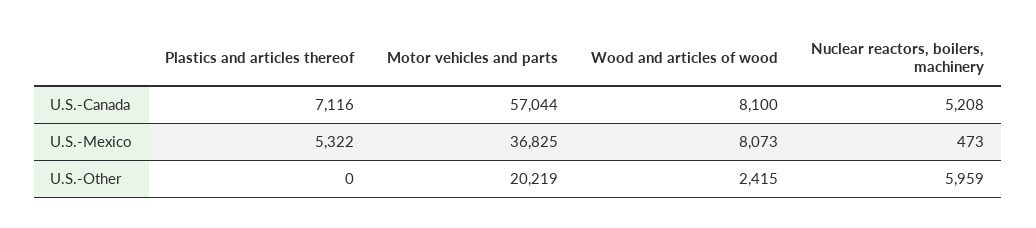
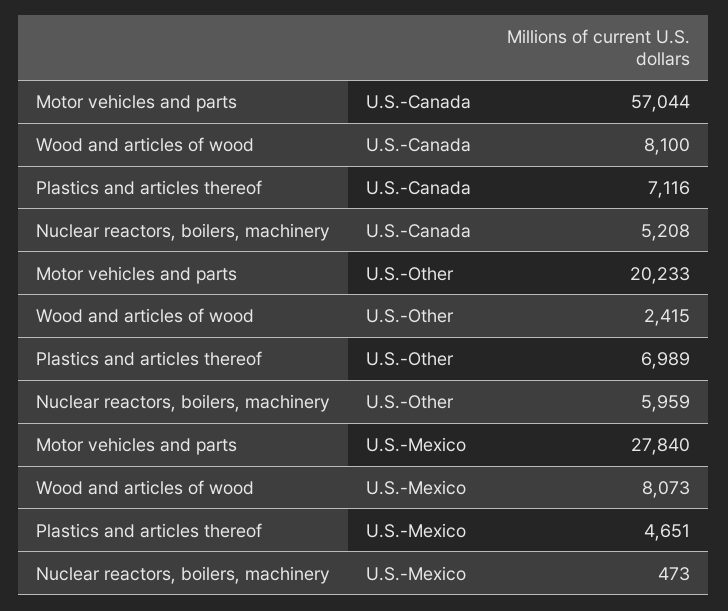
  {
    "Plastics and articles thereof": {
      "U.S.-Canada": 7116,
-     "U.S.-Mexico": 5322,
+     "U.S.-Mexico": 4651,
-     "U.S.-Other": 0
+     "U.S.-Other": 6989
    },
    "Motor vehicles and parts": {
      "U.S.-Canada": 57044,
-     "U.S.-Mexico": 36825,
+     "U.S.-Mexico": 27840,
-     "U.S.-Other": 20219
+     "U.S.-Other": 20233
    },
    "Wood and articles of wood": {
      "U.S.-Canada": 8100,
      "U.S.-Mexico": 8073,
      "U.S.-Other": 2415
    },
    "Nuclear reactors, boilers, machinery": {
      "U.S.-Canada": 5208,
      "U.S.-Mexico": 473,
      "U.S.-Other": 5959
    }
  }

